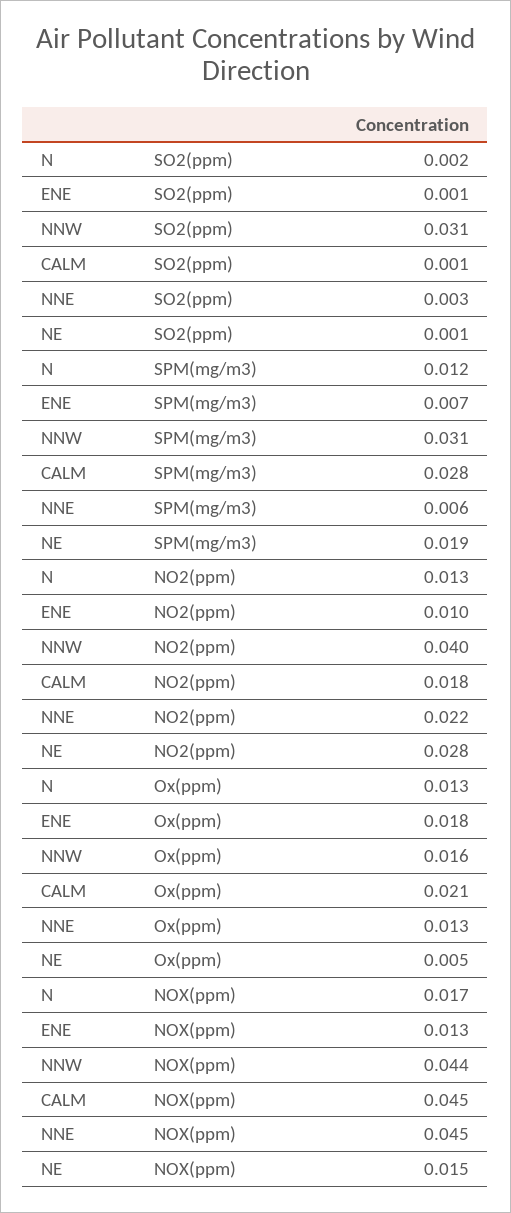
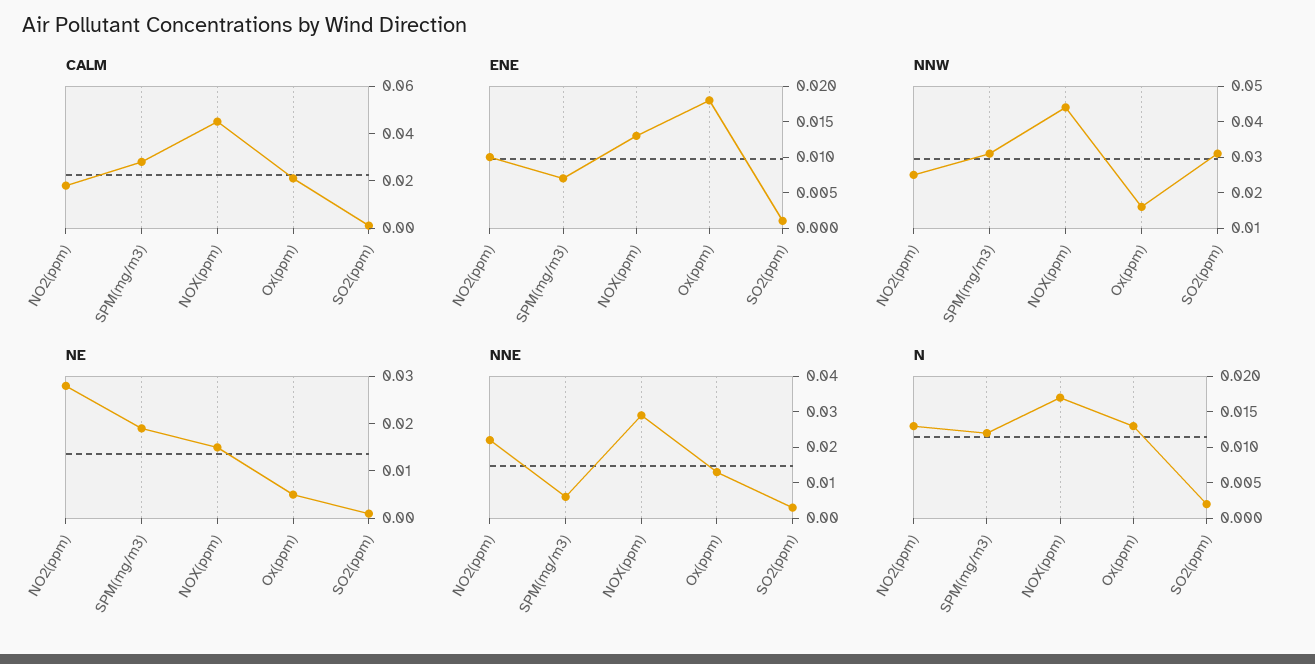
  {
    "N": {
      "SO2(ppm)": 0.002,
      "SPM(mg/m3)": 0.012,
      "NO2(ppm)": 0.013,
      "Ox(ppm)": 0.013,
      "NOX(ppm)": 0.017
    },
    "ENE": {
      "SO2(ppm)": 0.001,
      "SPM(mg/m3)": 0.007,
      "NO2(ppm)": 0.01,
      "Ox(ppm)": 0.018,
      "NOX(ppm)": 0.013
    },
    "NNW": {
      "SO2(ppm)": 0.031,
      "SPM(mg/m3)": 0.031,
-     "NO2(ppm)": 0.04,
+     "NO2(ppm)": 0.025,
      "Ox(ppm)": 0.016,
      "NOX(ppm)": 0.044
    },
    "CALM": {
      "SO2(ppm)": 0.001,
      "SPM(mg/m3)": 0.028,
      "NO2(ppm)": 0.018,
      "Ox(ppm)": 0.021,
      "NOX(ppm)": 0.045
    },
    "NNE": {
      "SO2(ppm)": 0.003,
      "SPM(mg/m3)": 0.006,
      "NO2(ppm)": 0.022,
      "Ox(ppm)": 0.013,
-     "NOX(ppm)": 0.045
+     "NOX(ppm)": 0.03
    },
    "NE": {
      "SO2(ppm)": 0.001,
      "SPM(mg/m3)": 0.019,
      "NO2(ppm)": 0.028,
      "Ox(ppm)": 0.005,
      "NOX(ppm)": 0.015
    }
  }

